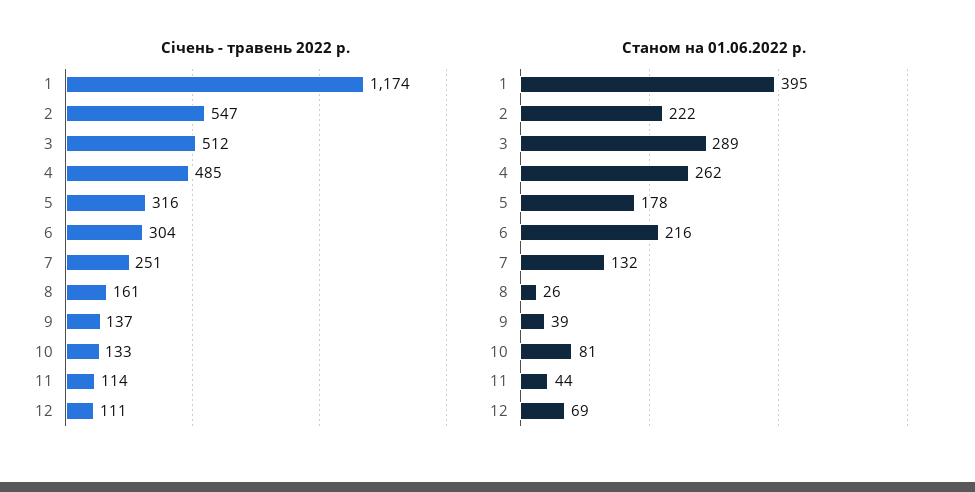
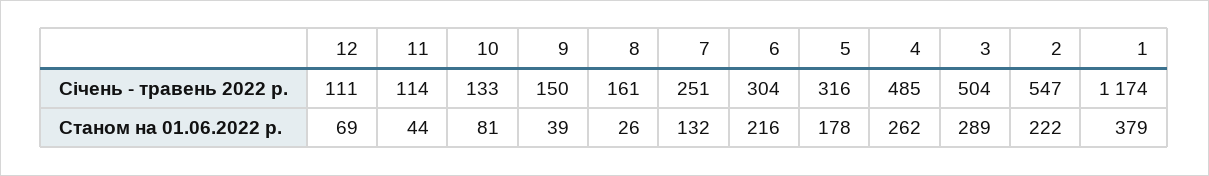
  {
    "Січень - травень 2022 р.": {
      "1": 1174,
      "2": 547,
-     "3": 512,
+     "3": 504,
      "4": 485,
      "5": 316,
      "6": 304,
      "7": 251,
      "8": 161,
-     "9": 137,
+     "9": 150,
      "10": 133,
      "11": 114,
      "12": 111
    },
    "Станом на 01.06.2022 р.": {
-     "1": 395,
+     "1": 379,
      "2": 222,
      "3": 289,
      "4": 262,
      "5": 178,
      "6": 216,
      "7": 132,
      "8": 26,
      "9": 39,
      "10": 81,
      "11": 44,
      "12": 69
    }
  }

